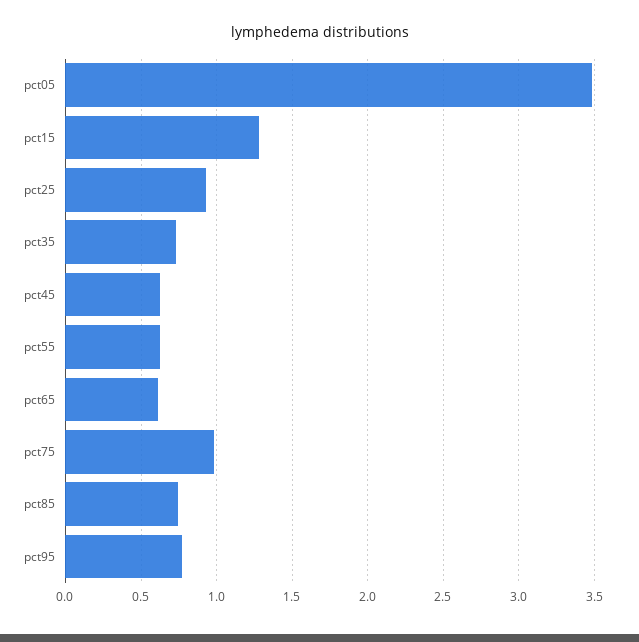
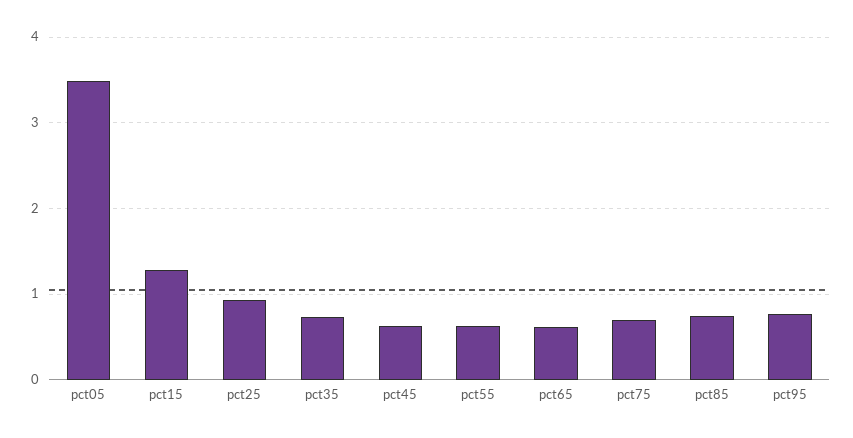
  {
    "pct05": 3.5,
    "pct15": 1.3,
    "pct25": 0.95,
    "pct35": 0.75,
    "pct45": 0.6,
    "pct55": 0.6,
    "pct65": 0.6,
-   "pct75": 1,
+   "pct75": 0.7,
    "pct85": 0.75,
    "pct95": 0.75
  }

